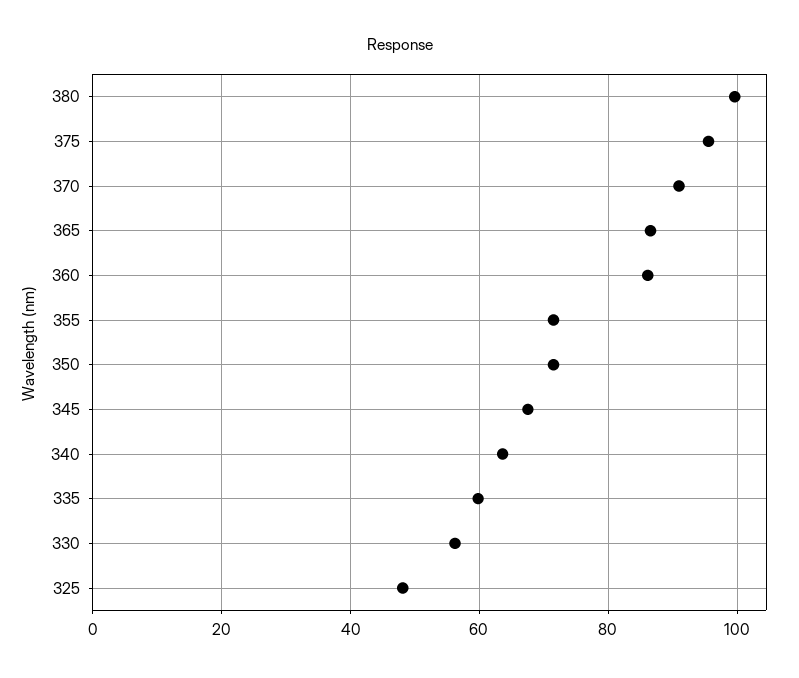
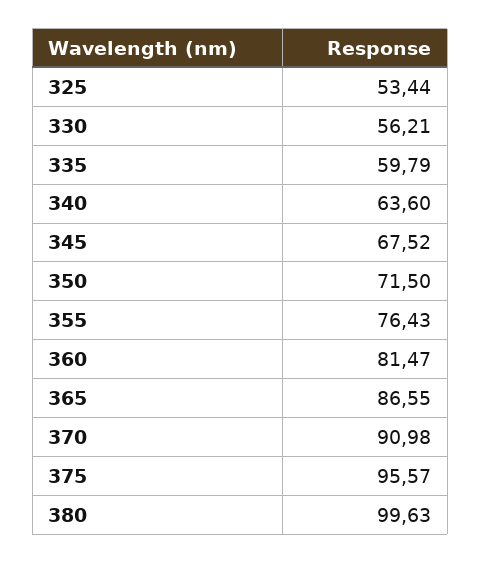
  {
    "380": 99.63,
    "375": 95.57,
    "370": 90.98,
    "365": 86.55,
-   "360": 86,
+   "360": 81.47,
-   "355": 72,
+   "355": 76.43,
    "350": 71.5,
    "345": 67.52,
    "340": 63.6,
    "335": 59.79,
    "330": 56.21,
-   "325": 48
+   "325": 53.44
  }

